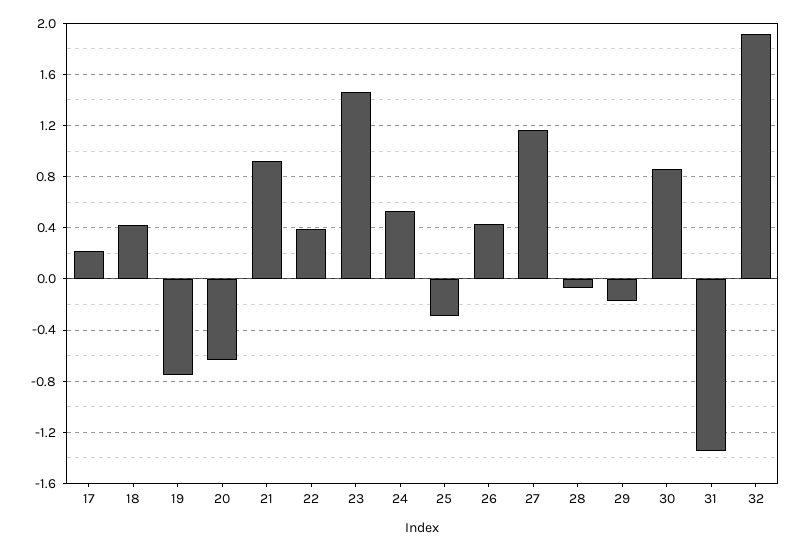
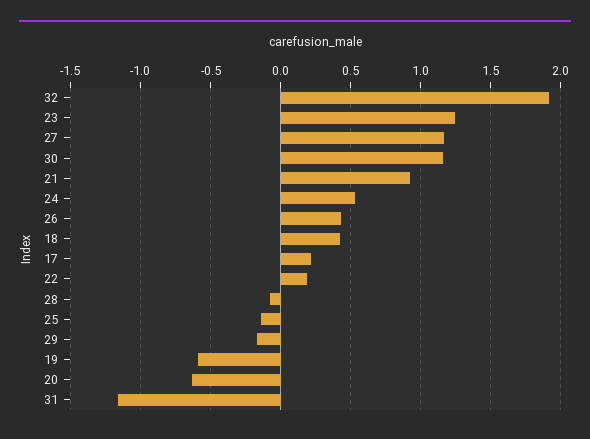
  {
    "17": 0.2,
    "18": 0.4,
-   "19": -0.75,
+   "19": -0.6,
    "20": -0.65,
    "21": 0.9,
-   "22": 0.4,
+   "22": 0.2,
-   "23": 1.45,
+   "23": 1.25,
    "24": 0.55,
-   "25": -0.3,
+   "25": -0.15,
    "26": 0.45,
    "27": 1.15,
    "28": -0.05,
    "29": -0.15,
-   "30": 0.85,
+   "30": 1.15,
-   "31": -1.35,
+   "31": -1.15,
    "32": 1.9
  }

